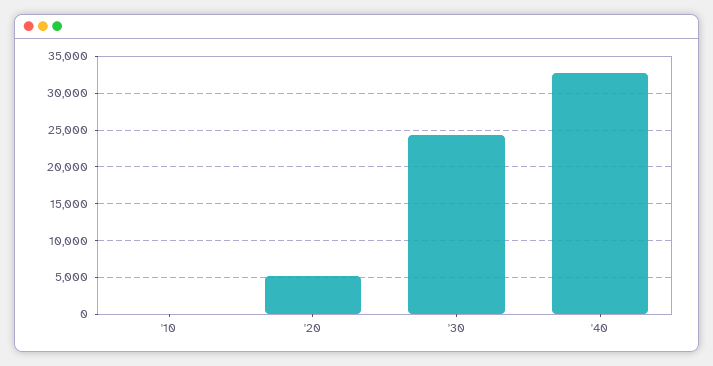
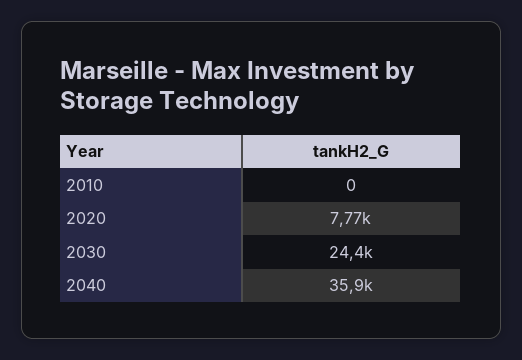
  {
    "'10": 0,
-   "'20": 5000,
+   "'20": 7770,
    "'30": 24400,
-   "'40": 33000
+   "'40": 35900
  }

